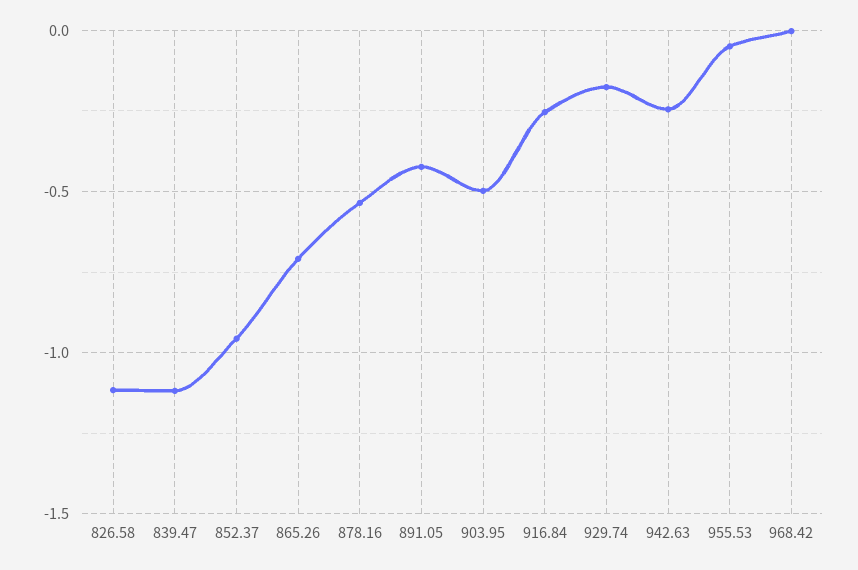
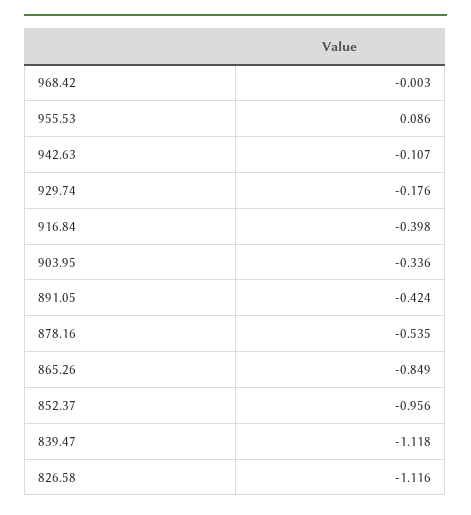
  {
    "826.58": -1.116,
    "839.47": -1.118,
    "852.37": -0.956,
-   "865.26": -0.7,
+   "865.26": -0.849,
    "878.16": -0.535,
    "891.05": -0.424,
-   "903.95": -0.5,
+   "903.95": -0.336,
-   "916.84": -0.25,
+   "916.84": -0.398,
    "929.74": -0.176,
-   "942.63": -0.25,
+   "942.63": -0.107,
-   "955.53": -0.05,
+   "955.53": 0.086,
    "968.42": -0.003
  }

